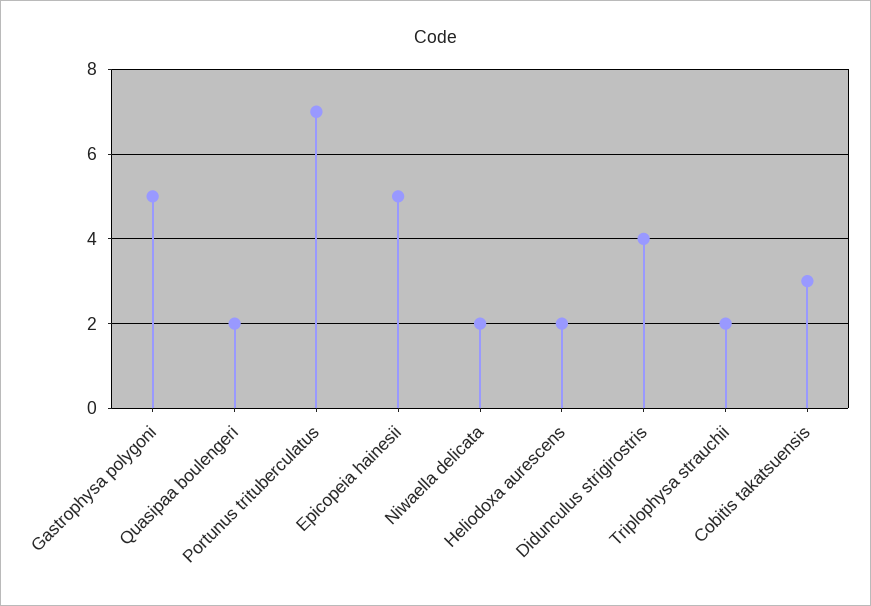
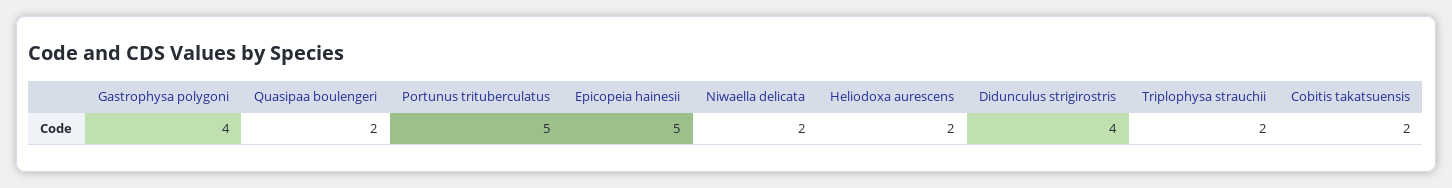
  {
-   "Gastrophysa polygoni": 5,
+   "Gastrophysa polygoni": 4,
    "Quasipaa boulengeri": 2,
-   "Portunus trituberculatus": 7,
+   "Portunus trituberculatus": 5,
    "Epicopeia hainesii": 5,
    "Niwaella delicata": 2,
    "Heliodoxa aurescens": 2,
    "Didunculus strigirostris": 4,
    "Triplophysa strauchii": 2,
-   "Cobitis takatsuensis": 3
+   "Cobitis takatsuensis": 2
  }

